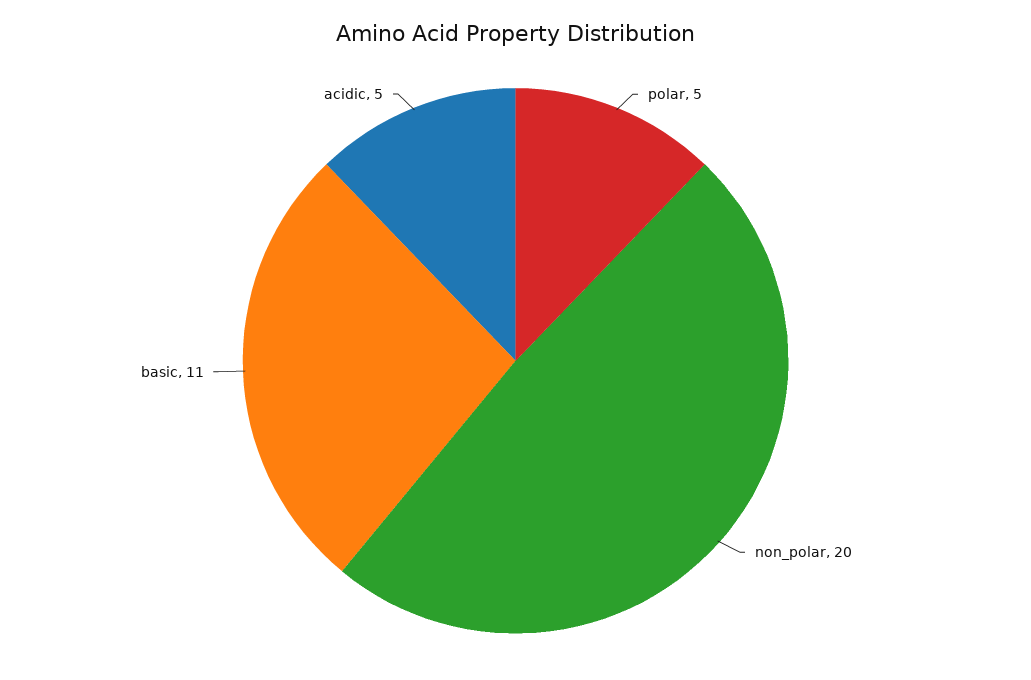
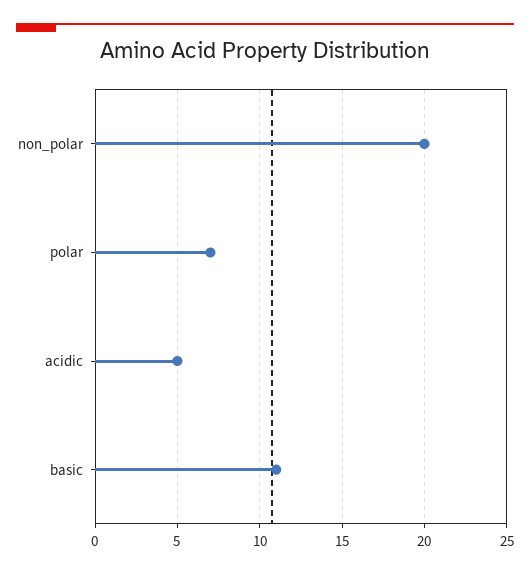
  {
-   "polar": 5,
+   "polar": 7,
    "non_polar": 20,
    "basic": 11,
    "acidic": 5
  }

